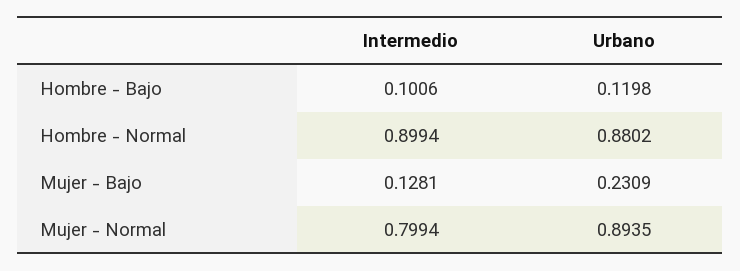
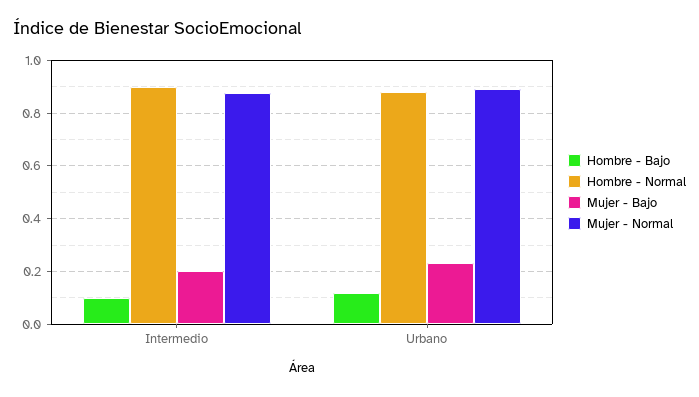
  {
    "Hombre - Bajo": {
      "Intermedio": 0.1006,
      "Urbano": 0.1198
    },
    "Hombre - Normal": {
      "Intermedio": 0.8994,
      "Urbano": 0.8802
    },
    "Mujer - Bajo": {
-     "Intermedio": 0.1281,
+     "Intermedio": 0.2,
      "Urbano": 0.2309
    },
    "Mujer - Normal": {
-     "Intermedio": 0.7994,
+     "Intermedio": 0.875,
      "Urbano": 0.8935
    }
  }

